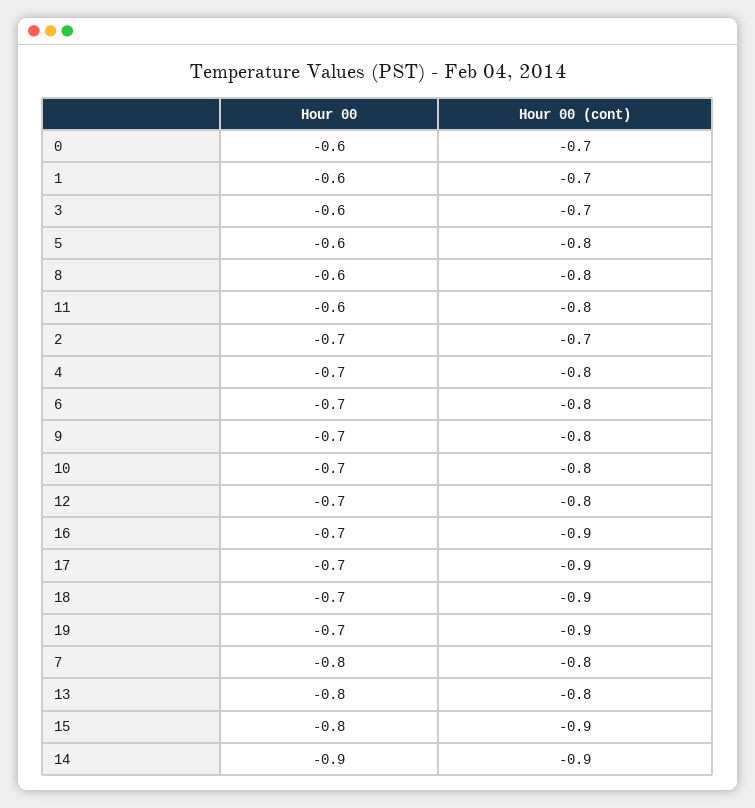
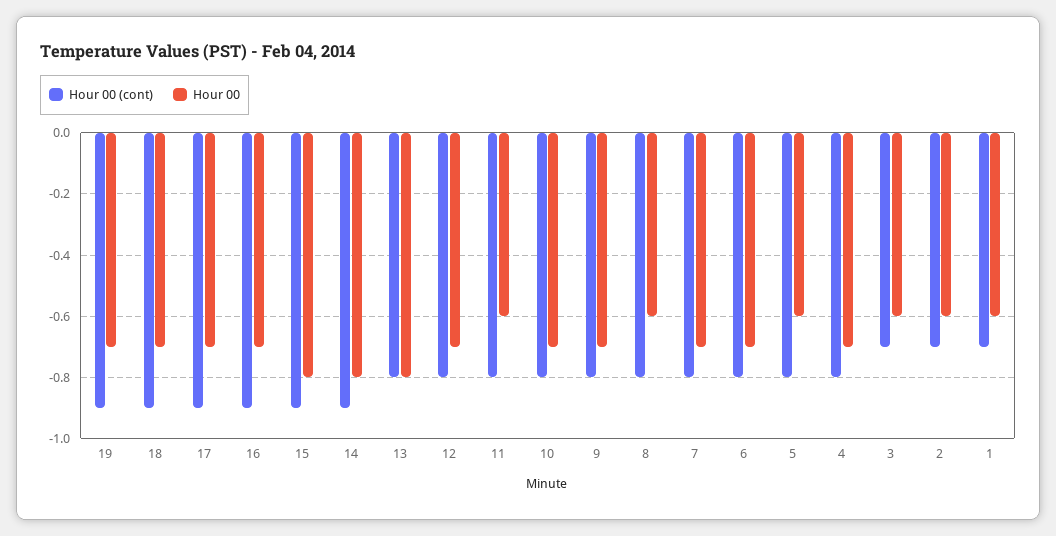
  {
    "Hour 00": {
-     "0": -0.6,
      "1": -0.6,
      "3": -0.6,
      "5": -0.6,
      "8": -0.6,
      "11": -0.6,
-     "2": -0.7,
+     "2": -0.6,
      "4": -0.7,
      "6": -0.7,
      "9": -0.7,
      "10": -0.7,
      "12": -0.7,
      "16": -0.7,
      "17": -0.7,
      "18": -0.7,
      "19": -0.7,
-     "7": -0.8,
+     "7": -0.7,
      "13": -0.8,
      "15": -0.8,
-     "14": -0.9
+     "14": -0.8
    },
    "Hour 00 (cont)": {
-     "0": -0.7,
      "1": -0.7,
      "3": -0.7,
      "5": -0.8,
      "8": -0.8,
      "11": -0.8,
      "2": -0.7,
      "4": -0.8,
      "6": -0.8,
      "9": -0.8,
      "10": -0.8,
      "12": -0.8,
      "16": -0.9,
      "17": -0.9,
      "18": -0.9,
      "19": -0.9,
      "7": -0.8,
      "13": -0.8,
      "15": -0.9,
      "14": -0.9
    }
  }

